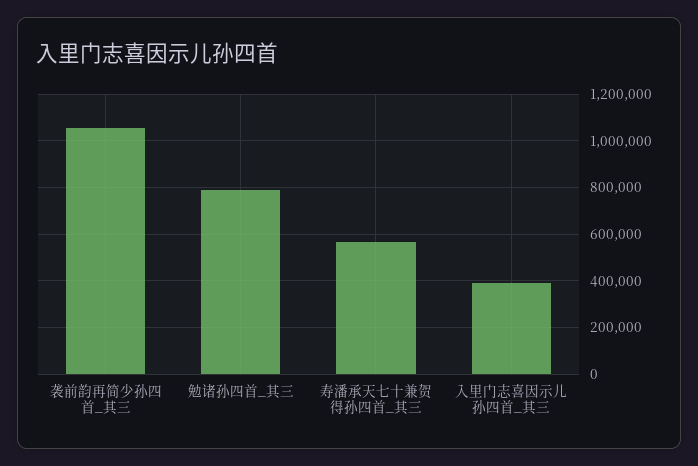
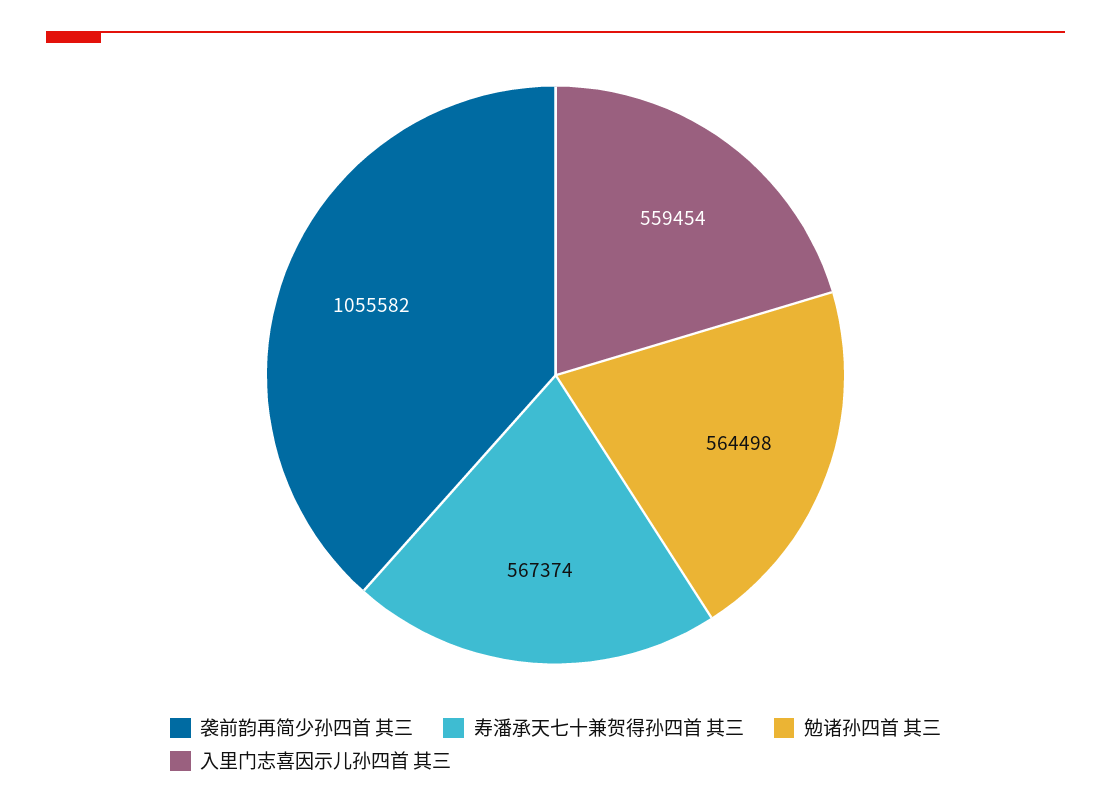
  {
    "袭前韵再简少孙四首_其三": 1055582,
-   "勉诸孙四首_其三": 800000,
+   "勉诸孙四首_其三": 564498,
    "寿潘承天七十兼贺得孙四首_其三": 567374,
-   "入里门志喜因示儿孙四首_其三": 400000
+   "入里门志喜因示儿孙四首_其三": 559454
  }

